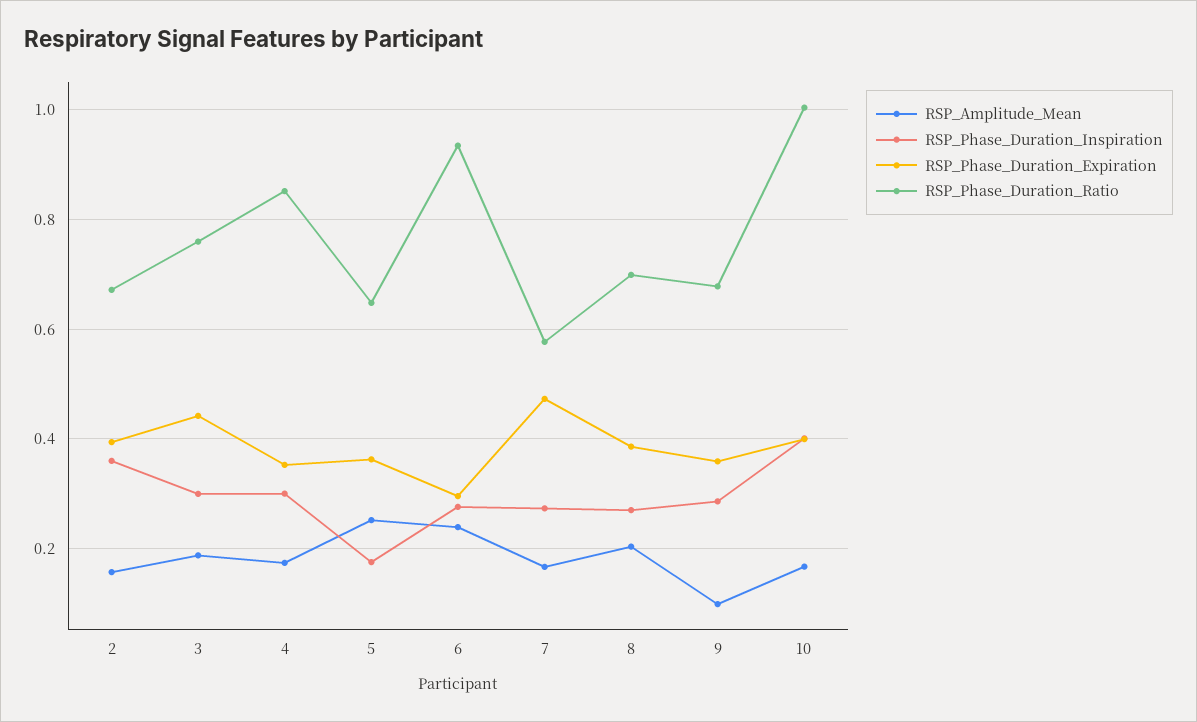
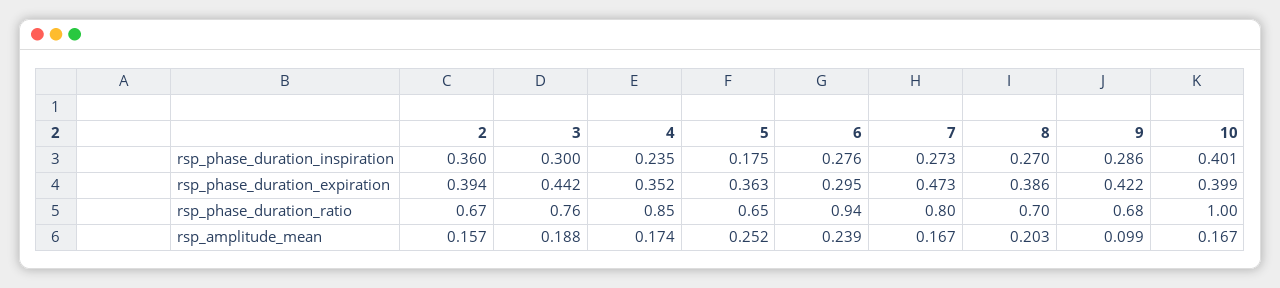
  {
    "RSP_Amplitude_Mean": {
      "2": 0.157,
      "3": 0.188,
      "4": 0.174,
      "5": 0.252,
      "6": 0.239,
      "7": 0.167,
      "8": 0.203,
      "9": 0.099,
      "10": 0.167
    },
    "RSP_Phase_Duration_Inspiration": {
      "2": 0.36,
      "3": 0.3,
-     "4": 0.3,
+     "4": 0.235,
      "5": 0.175,
      "6": 0.276,
      "7": 0.273,
      "8": 0.27,
      "9": 0.286,
      "10": 0.401
    },
    "RSP_Phase_Duration_Expiration": {
      "2": 0.394,
      "3": 0.442,
      "4": 0.352,
      "5": 0.363,
      "6": 0.295,
      "7": 0.473,
      "8": 0.386,
-     "9": 0.36,
+     "9": 0.422,
      "10": 0.399
    },
    "RSP_Phase_Duration_Ratio": {
      "2": 0.67,
      "3": 0.76,
      "4": 0.85,
      "5": 0.65,
      "6": 0.94,
-     "7": 0.58,
+     "7": 0.8,
      "8": 0.7,
      "9": 0.68,
      "10": 1
    }
  }

